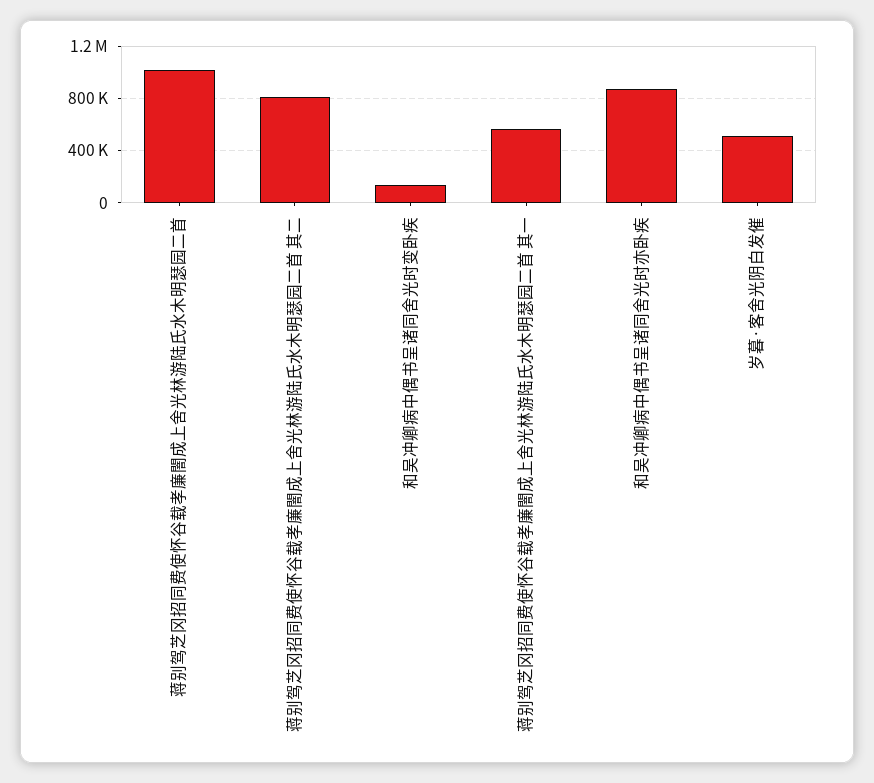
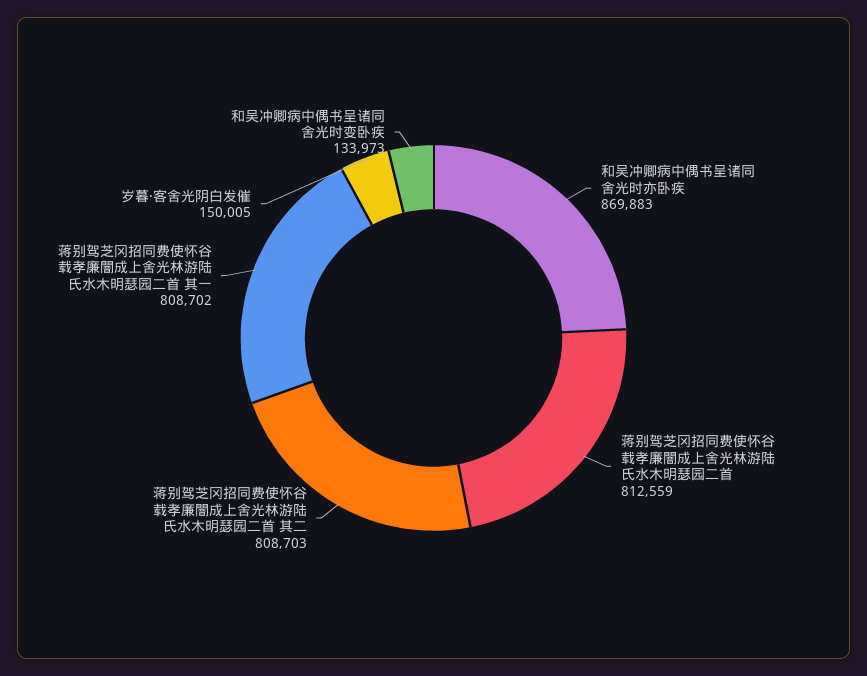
  {
-   "蒋别驾芝冈招同费使怀谷载孝廉闇成上舍光林游陆氏水木明瑟园二首": 1000000,
+   "蒋别驾芝冈招同费使怀谷载孝廉闇成上舍光林游陆氏水木明瑟园二首": 812559,
    "蒋别驾芝冈招同费使怀谷载孝廉闇成上舍光林游陆氏水木明瑟园二首 其二": 808703,
    "和吴冲卿病中偶书呈诸同舍光时变卧疾": 133973,
-   "蒋别驾芝冈招同费使怀谷载孝廉闇成上舍光林游陆氏水木明瑟园二首 其一": 550000,
+   "蒋别驾芝冈招同费使怀谷载孝廉闇成上舍光林游陆氏水木明瑟园二首 其一": 808702,
    "和吴冲卿病中偶书呈诸同舍光时亦卧疾": 869883,
-   "岁暮·客舍光阴白发催": 500000
+   "岁暮·客舍光阴白发催": 150005
  }

